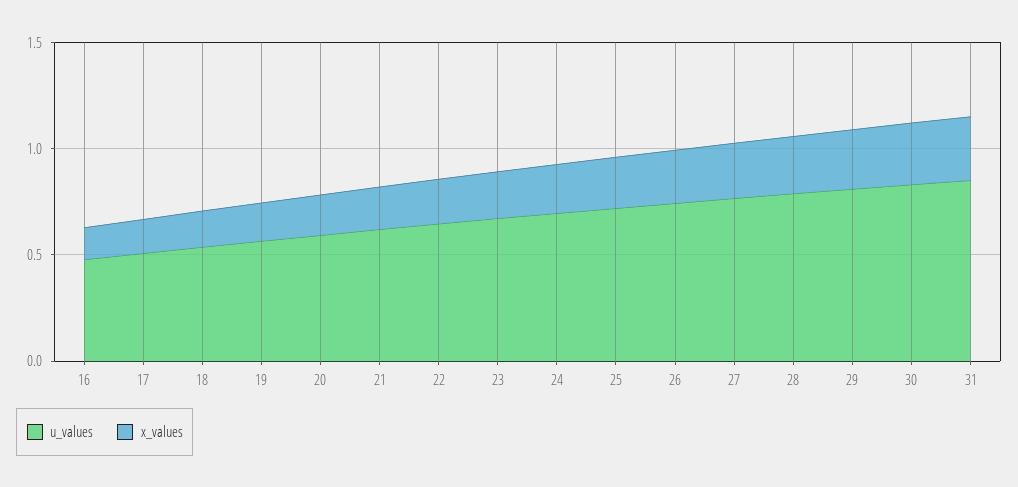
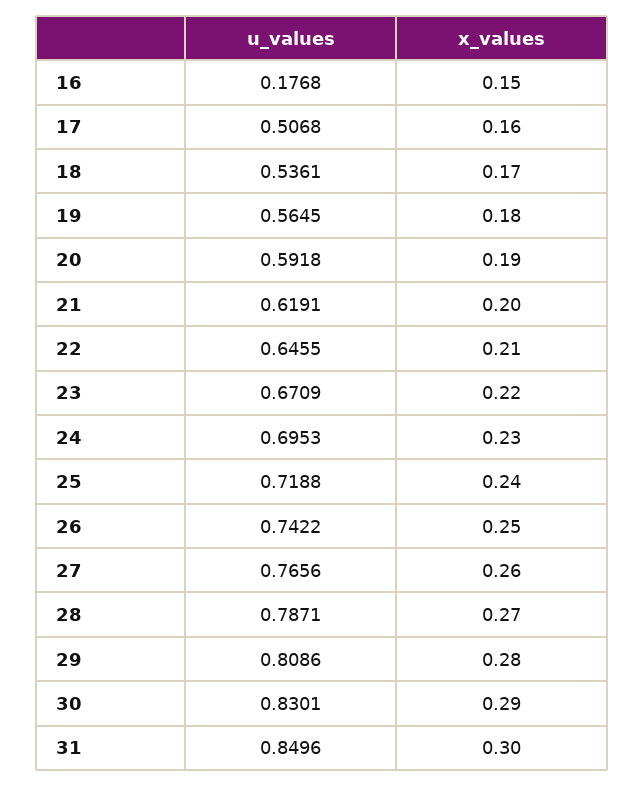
  {
    "u_values": {
-     "16": 0.5,
+     "16": 0.1768,
      "17": 0.5068,
      "18": 0.5361,
      "19": 0.5645,
      "20": 0.5918,
      "21": 0.6191,
      "22": 0.6455,
      "23": 0.6709,
      "24": 0.6953,
      "25": 0.7188,
      "26": 0.7422,
      "27": 0.7656,
      "28": 0.7871,
      "29": 0.8086,
      "30": 0.8301,
      "31": 0.8496
    },
    "x_values": {
      "16": 0.15,
      "17": 0.16,
      "18": 0.17,
      "19": 0.18,
      "20": 0.19,
      "21": 0.2,
      "22": 0.21,
      "23": 0.22,
      "24": 0.23,
      "25": 0.24,
      "26": 0.25,
      "27": 0.26,
      "28": 0.27,
      "29": 0.28,
      "30": 0.29,
      "31": 0.3
    }
  }

